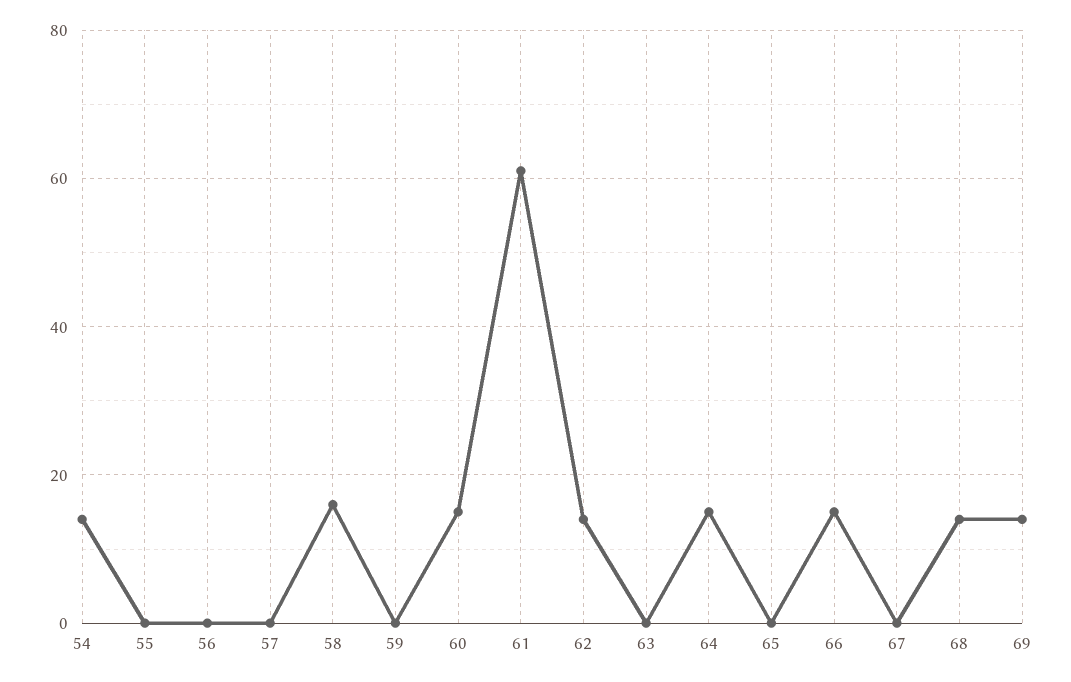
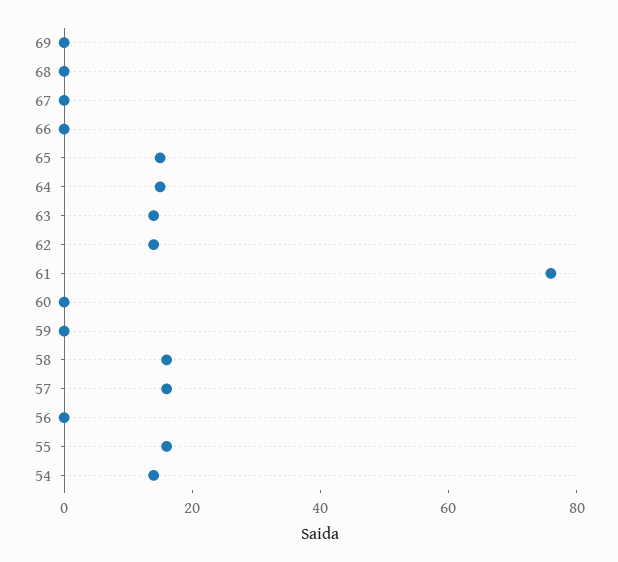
  {
    "54": 15,
-   "55": 0,
+   "55": 15,
    "56": 0,
-   "57": 0,
+   "57": 15,
    "58": 15,
    "59": 0,
-   "60": 15,
+   "60": 0,
-   "61": 60,
+   "61": 75,
    "62": 15,
-   "63": 0,
+   "63": 15,
    "64": 15,
-   "65": 0,
+   "65": 15,
-   "66": 15,
+   "66": 0,
    "67": 0,
-   "68": 15,
+   "68": 0,
-   "69": 15
+   "69": 0
  }

